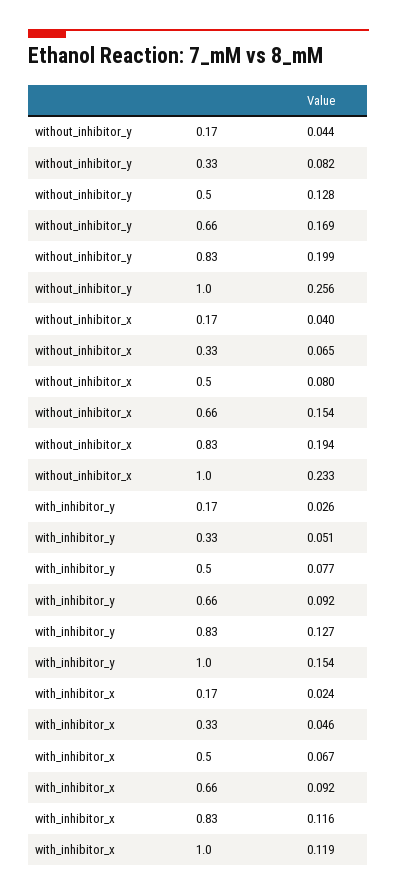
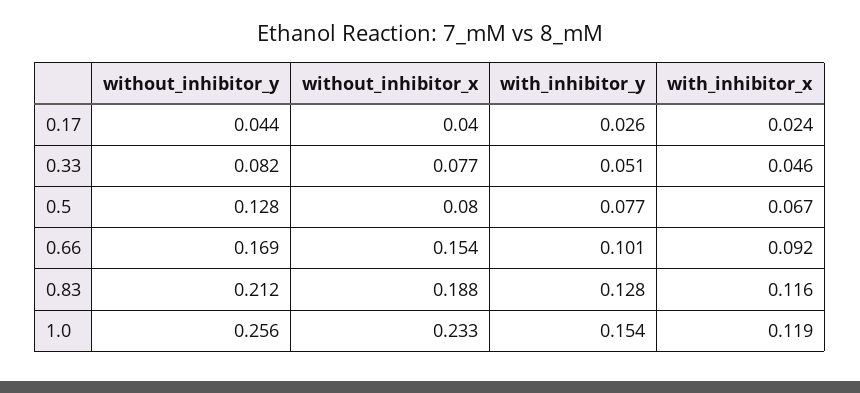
  {
    "without_inhibitor_y": {
      "0.17": 0.044,
      "0.33": 0.082,
      "0.5": 0.128,
      "0.66": 0.169,
-     "0.83": 0.199,
+     "0.83": 0.212,
      "1.0": 0.256
    },
    "without_inhibitor_x": {
      "0.17": 0.04,
-     "0.33": 0.065,
+     "0.33": 0.077,
      "0.5": 0.08,
      "0.66": 0.154,
-     "0.83": 0.194,
+     "0.83": 0.188,
      "1.0": 0.233
    },
    "with_inhibitor_y": {
      "0.17": 0.026,
      "0.33": 0.051,
      "0.5": 0.077,
-     "0.66": 0.092,
+     "0.66": 0.101,
-     "0.83": 0.127,
+     "0.83": 0.128,
      "1.0": 0.154
    },
    "with_inhibitor_x": {
      "0.17": 0.024,
      "0.33": 0.046,
      "0.5": 0.067,
      "0.66": 0.092,
      "0.83": 0.116,
      "1.0": 0.119
    }
  }

